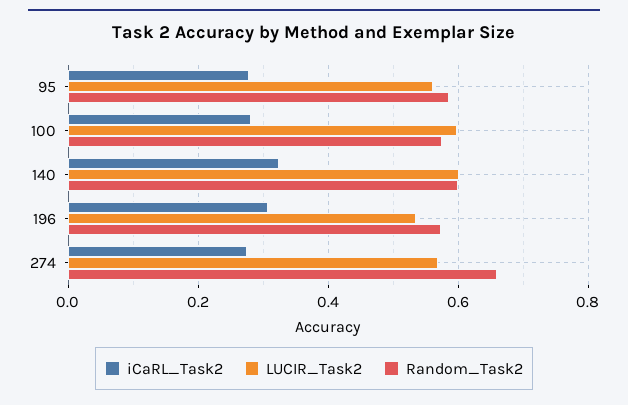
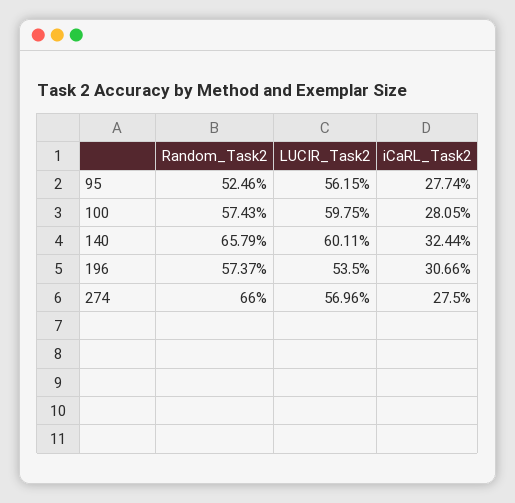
  {
    "iCaRL_Task2": {
      "95": 0.2774,
      "100": 0.2805,
      "140": 0.3244,
      "196": 0.3066,
      "274": 0.275
    },
    "LUCIR_Task2": {
      "95": 0.5615,
      "100": 0.5975,
      "140": 0.6011,
      "196": 0.535,
      "274": 0.5696
    },
    "Random_Task2": {
-     "95": 0.58,
+     "95": 0.5246,
      "100": 0.5743,
-     "140": 0.6,
+     "140": 0.6579,
      "196": 0.5737,
      "274": 0.66
    }
  }

